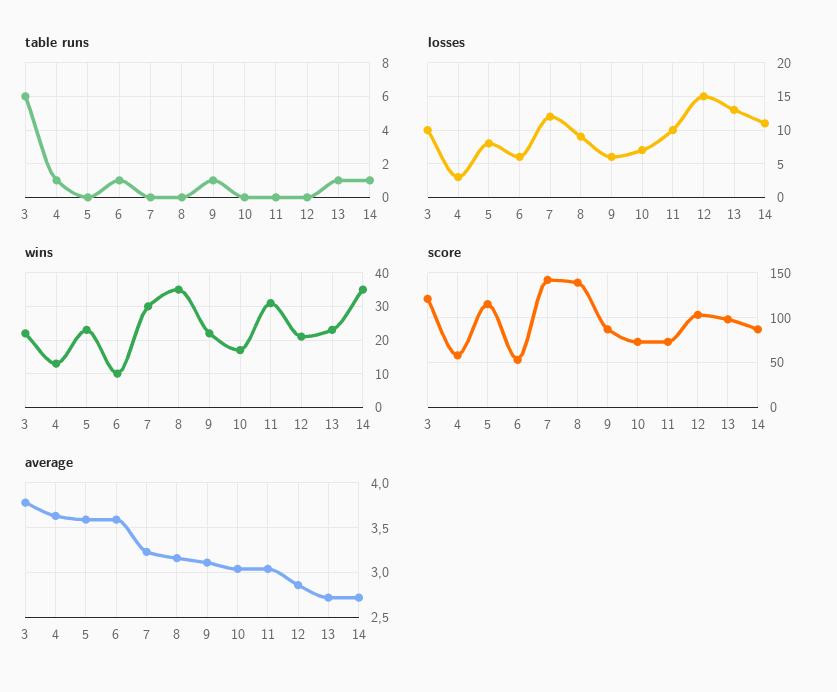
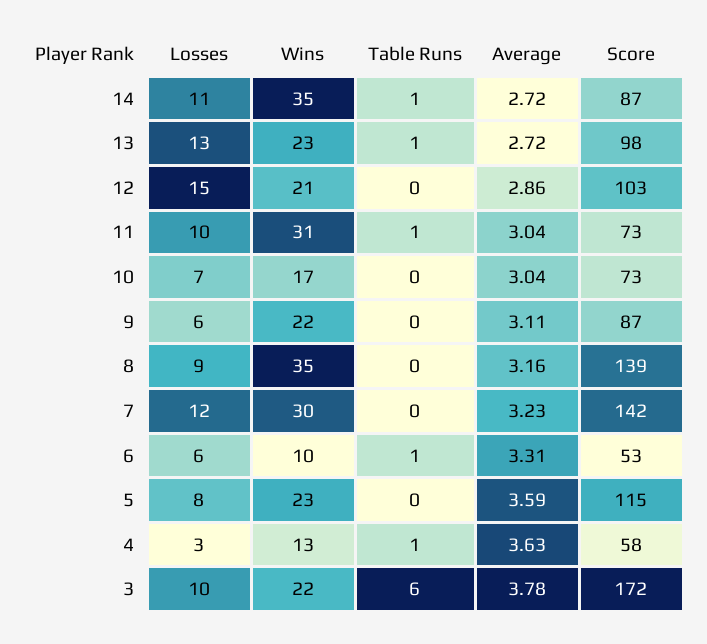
  {
    "table runs": {
      "3": 6,
      "4": 1,
      "5": 0,
      "6": 1,
      "7": 0,
      "8": 0,
-     "9": 1,
+     "9": 0,
      "10": 0,
-     "11": 0,
+     "11": 1,
      "12": 0,
      "13": 1,
      "14": 1
    },
    "losses": {
      "3": 10,
      "4": 3,
      "5": 8,
      "6": 6,
      "7": 12,
      "8": 9,
      "9": 6,
      "10": 7,
      "11": 10,
      "12": 15,
      "13": 13,
      "14": 11
    },
    "wins": {
      "3": 22,
      "4": 13,
      "5": 23,
      "6": 10,
      "7": 30,
      "8": 35,
      "9": 22,
      "10": 17,
      "11": 31,
      "12": 21,
      "13": 23,
      "14": 35
    },
    "score": {
-     "3": 120,
+     "3": 172,
      "4": 58,
      "5": 115,
      "6": 53,
      "7": 142,
      "8": 139,
      "9": 87,
      "10": 73,
      "11": 73,
      "12": 103,
      "13": 98,
      "14": 87
    },
    "average": {
      "3": 3.78,
      "4": 3.63,
      "5": 3.59,
-     "6": 3.6,
+     "6": 3.31,
      "7": 3.23,
      "8": 3.16,
      "9": 3.11,
      "10": 3.04,
      "11": 3.04,
      "12": 2.86,
      "13": 2.72,
      "14": 2.72
    }
  }

